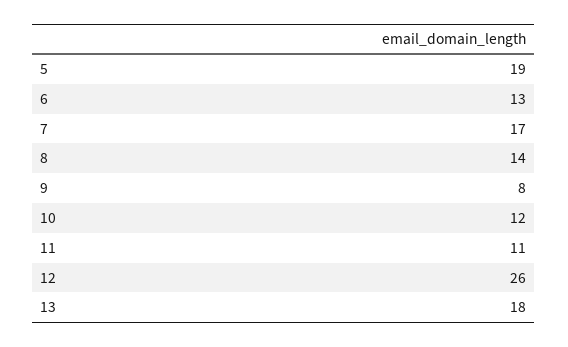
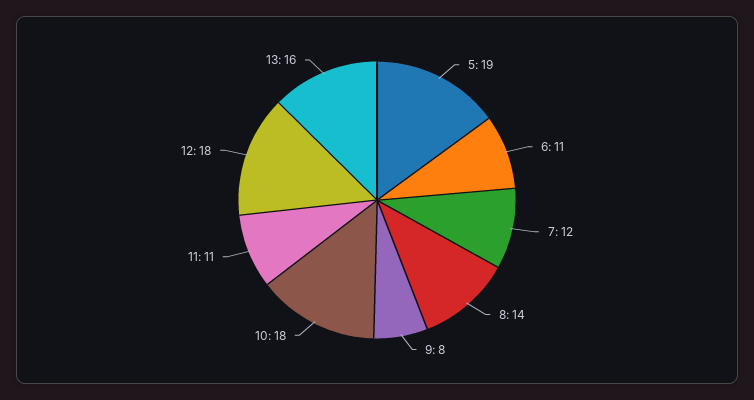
  {
    "5": 19,
-   "6": 13,
+   "6": 11,
-   "7": 17,
+   "7": 12,
    "8": 14,
    "9": 8,
-   "10": 12,
+   "10": 18,
    "11": 11,
-   "12": 26,
+   "12": 18,
-   "13": 18
+   "13": 16
  }

